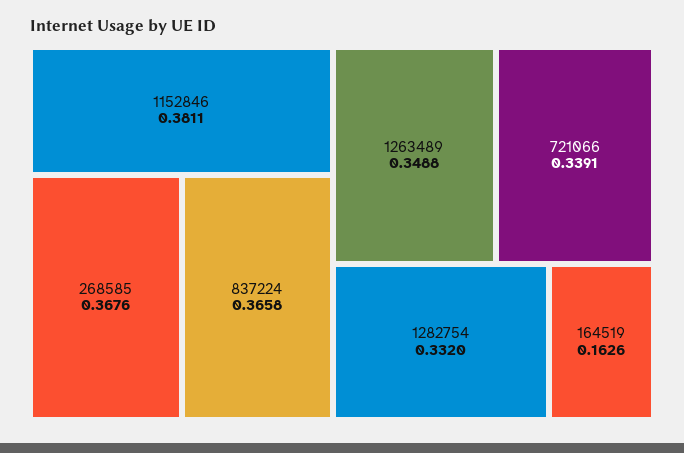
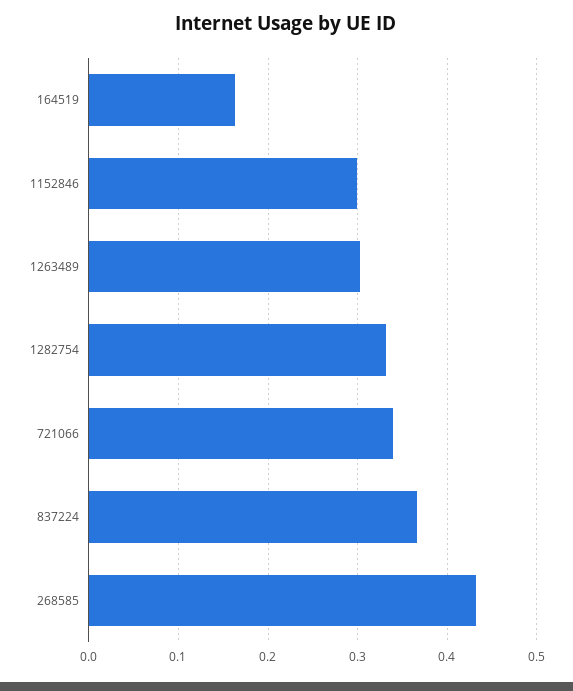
  {
-   "1152846": 0.3811,
+   "1152846": 0.3,
-   "268585": 0.3676,
+   "268585": 0.43,
    "837224": 0.3658,
-   "1263489": 0.3488,
+   "1263489": 0.3,
    "721066": 0.3391,
    "1282754": 0.332,
    "164519": 0.1626
  }

